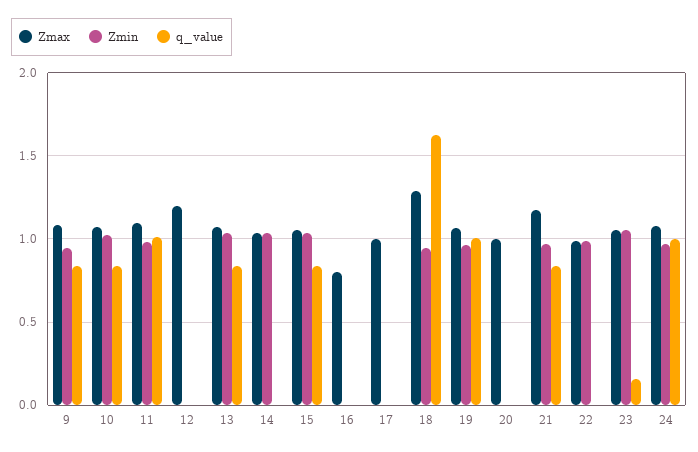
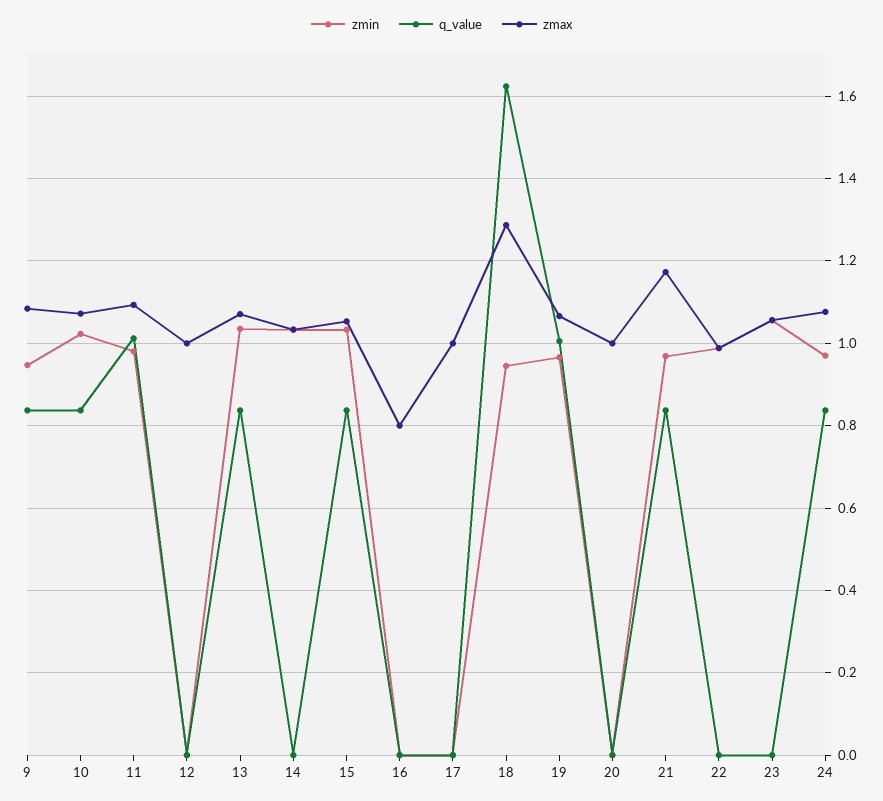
  {
    "Zmax": {
      "9": 1.08,
      "10": 1.08,
      "11": 1.1,
-     "12": 1.2,
+     "12": 1,
      "13": 1.08,
      "14": 1.04,
      "15": 1.06,
      "16": 0.8,
      "17": 1,
      "18": 1.28,
      "19": 1.06,
      "20": 1,
      "21": 1.18,
      "22": 0.98,
      "23": 1.06,
      "24": 1.08
    },
    "Zmin": {
      "9": 0.94,
      "10": 1.02,
      "11": 0.98,
      "12": 0,
      "13": 1.04,
      "14": 1.04,
      "15": 1.04,
      "16": 0,
      "17": 0,
      "18": 0.94,
      "19": 0.96,
      "20": 0,
      "21": 0.96,
      "22": 0.98,
      "23": 1.06,
      "24": 0.98
    },
    "q_value": {
      "9": 0.84,
      "10": 0.84,
      "11": 1.02,
      "12": 0,
      "13": 0.84,
      "14": 0,
      "15": 0.84,
      "16": 0,
      "17": 0,
      "18": 1.62,
      "19": 1,
      "20": 0,
      "21": 0.84,
      "22": 0,
-     "23": 0.15,
+     "23": 0,
-     "24": 1
+     "24": 0.84
    }
  }

